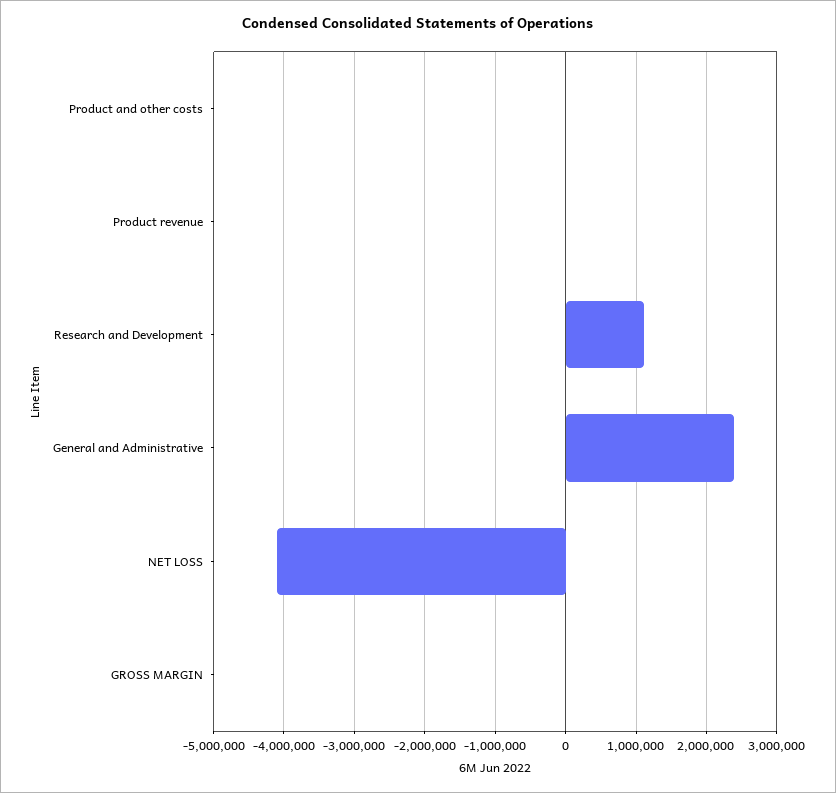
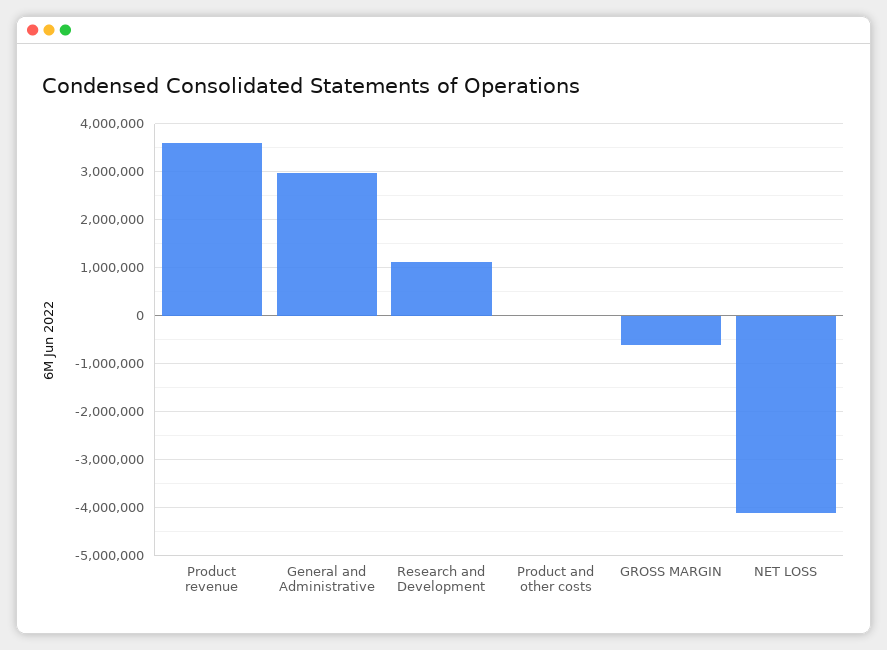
  {
    "Product and other costs": 0,
-   "Product revenue": 0,
+   "Product revenue": 3600000,
    "Research and Development": 1100000,
-   "General and Administrative": 2400000,
+   "General and Administrative": 3000000,
    "NET LOSS": -4100000,
-   "GROSS MARGIN": 0
+   "GROSS MARGIN": -600000
  }

